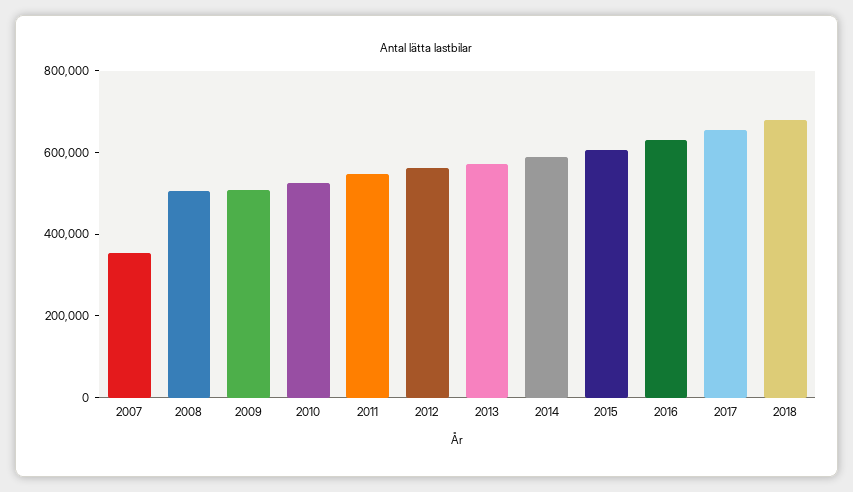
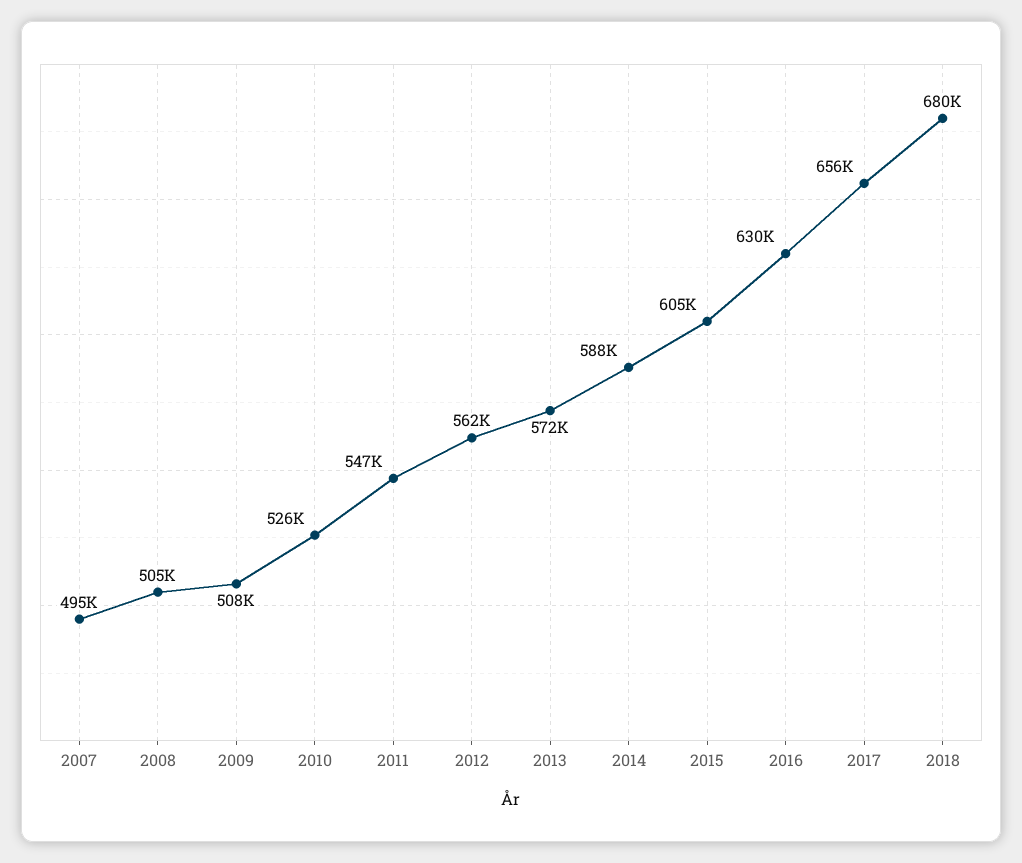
  {
-   "2007": 350000,
+   "2007": 495000,
    "2008": 505000,
    "2009": 508000,
    "2010": 526000,
    "2011": 547000,
    "2012": 562000,
    "2013": 572000,
    "2014": 588000,
    "2015": 605000,
    "2016": 630000,
    "2017": 656000,
    "2018": 680000
  }

